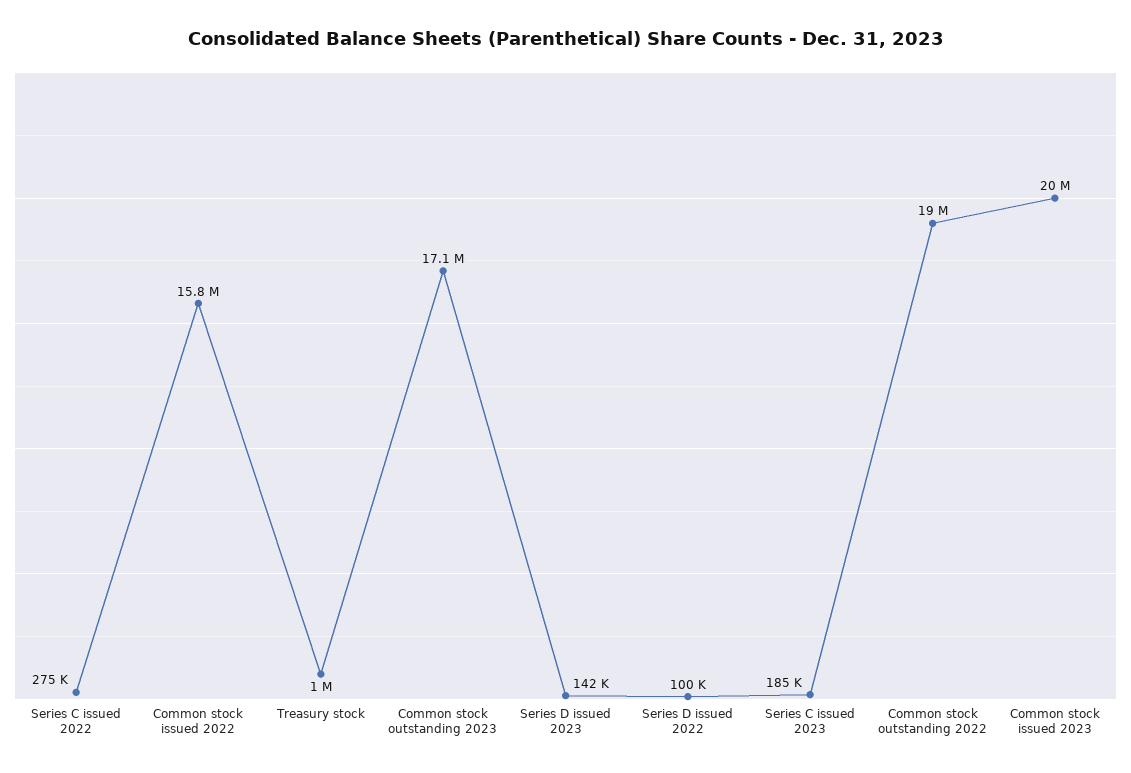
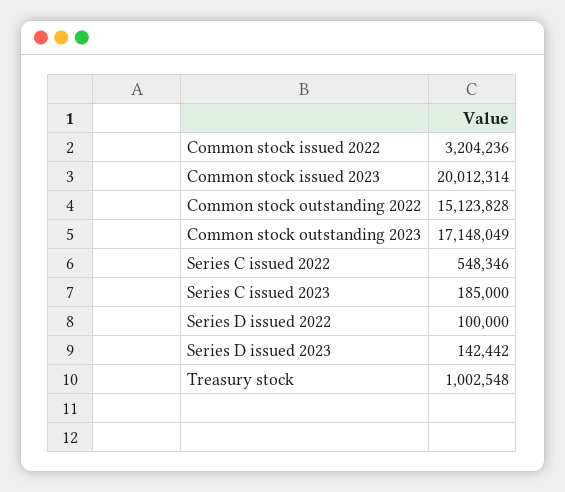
  {
-   "Series C issued 2022": 275000,
+   "Series C issued 2022": 548346,
-   "Common stock issued 2022": 15800000,
+   "Common stock issued 2022": 3204236,
    "Treasury stock": 1002548,
    "Common stock outstanding 2023": 17148049,
    "Series D issued 2023": 142442,
    "Series D issued 2022": 100000,
    "Series C issued 2023": 185000,
-   "Common stock outstanding 2022": 19000000,
+   "Common stock outstanding 2022": 15123828,
    "Common stock issued 2023": 20012314
  }

